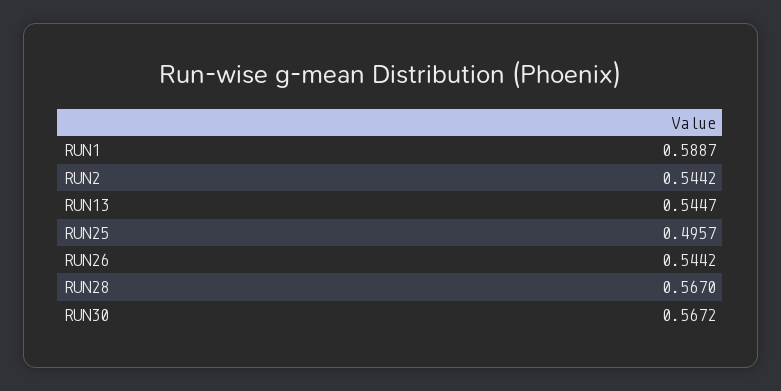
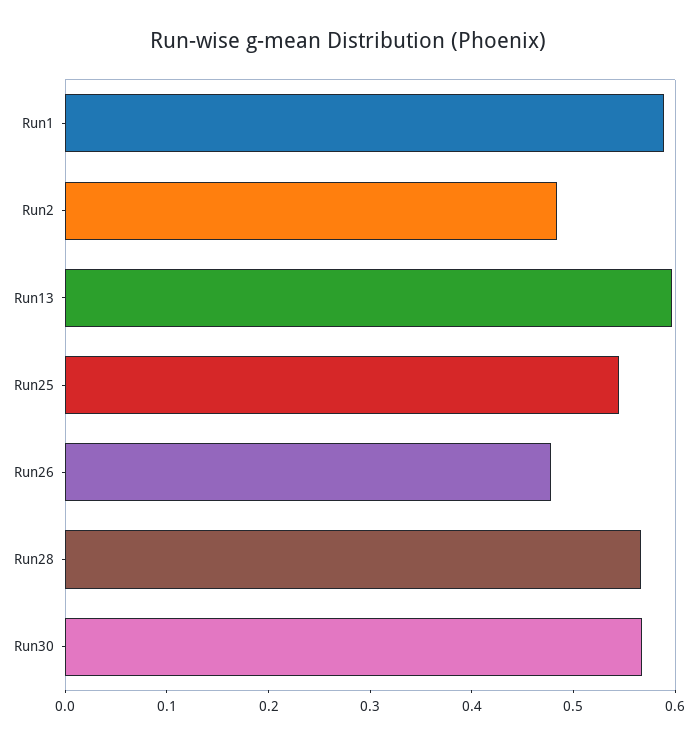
  {
    "RUN1": 0.5887,
-   "RUN2": 0.5442,
+   "RUN2": 0.48,
-   "RUN13": 0.5447,
+   "RUN13": 0.6,
-   "RUN25": 0.4957,
+   "RUN25": 0.54,
-   "RUN26": 0.5442,
+   "RUN26": 0.48,
    "RUN28": 0.567,
    "RUN30": 0.5672
  }

